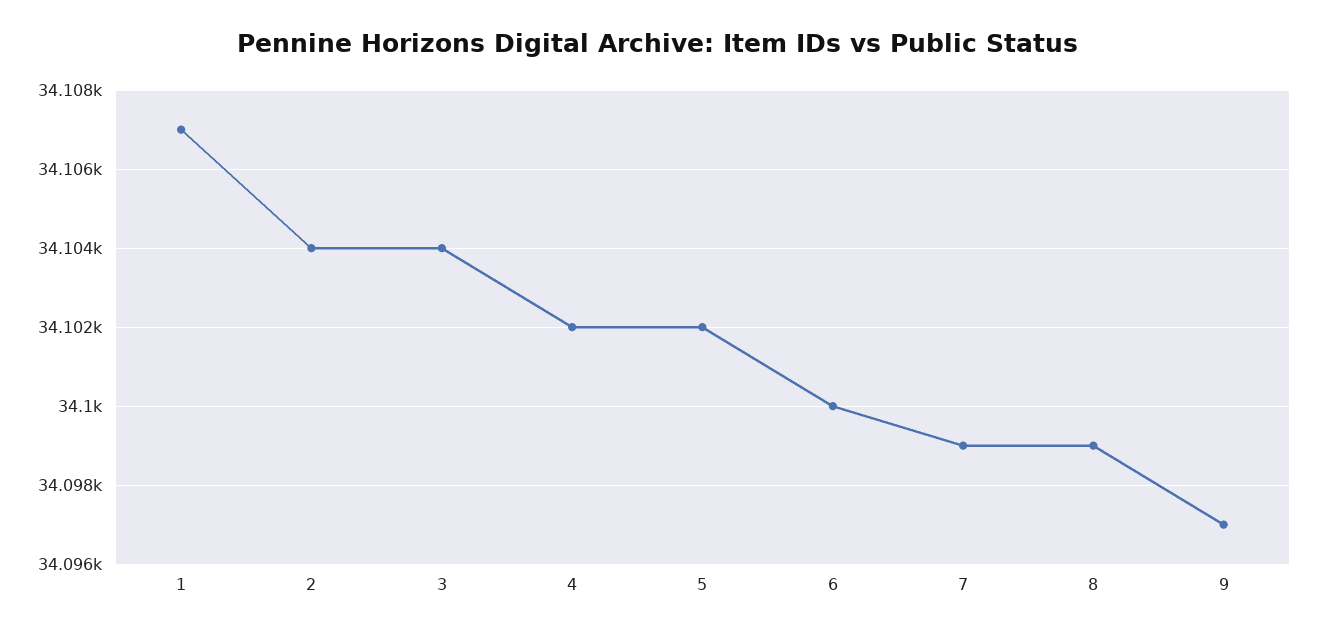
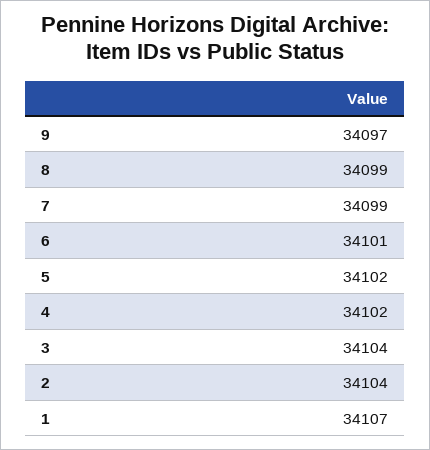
  {
    "1": 34107,
    "2": 34104,
    "3": 34104,
    "4": 34102,
    "5": 34102,
-   "6": 34100,
+   "6": 34101,
    "7": 34099,
    "8": 34099,
    "9": 34097
  }

